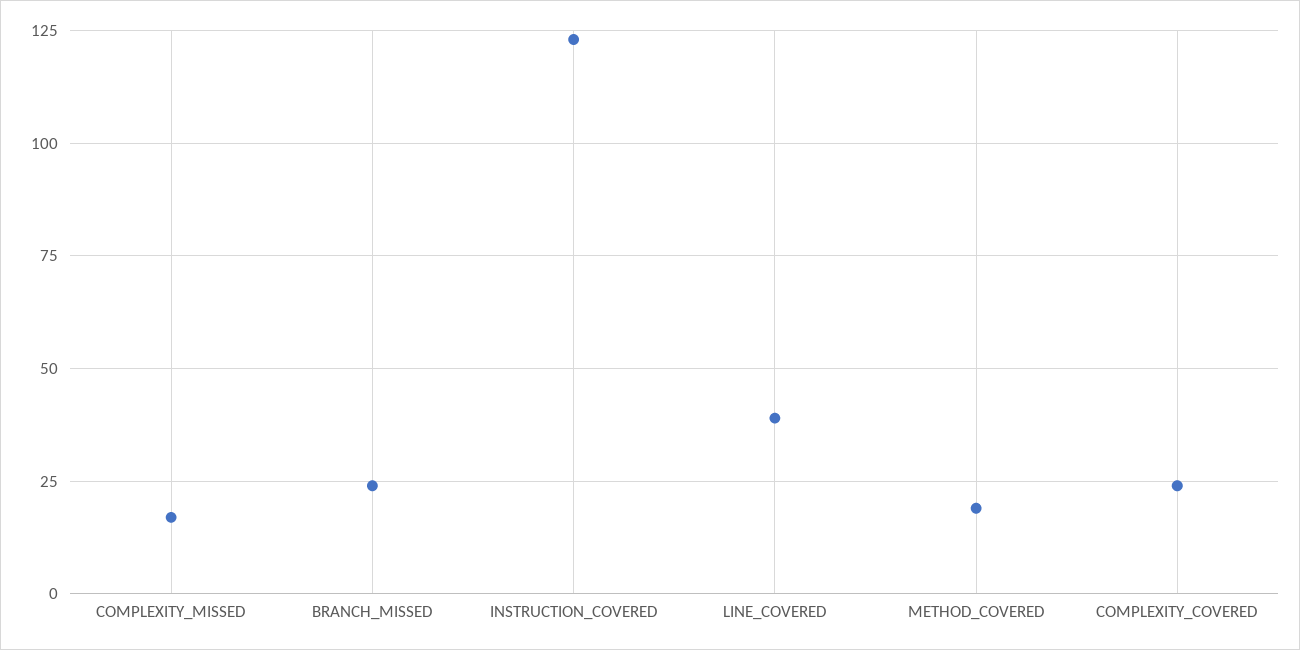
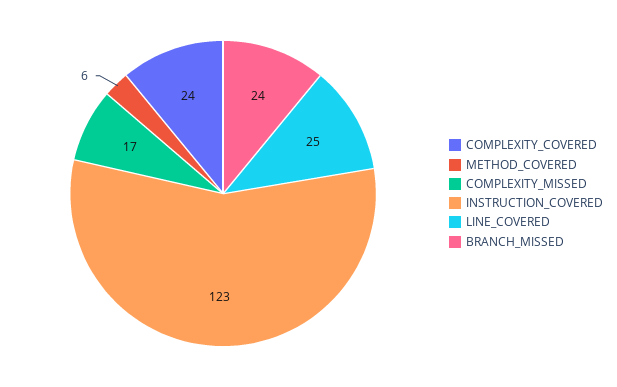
  {
    "COMPLEXITY_MISSED": 17,
    "BRANCH_MISSED": 24,
    "INSTRUCTION_COVERED": 123,
-   "LINE_COVERED": 40,
+   "LINE_COVERED": 25,
-   "METHOD_COVERED": 20,
+   "METHOD_COVERED": 6,
    "COMPLEXITY_COVERED": 24
  }

